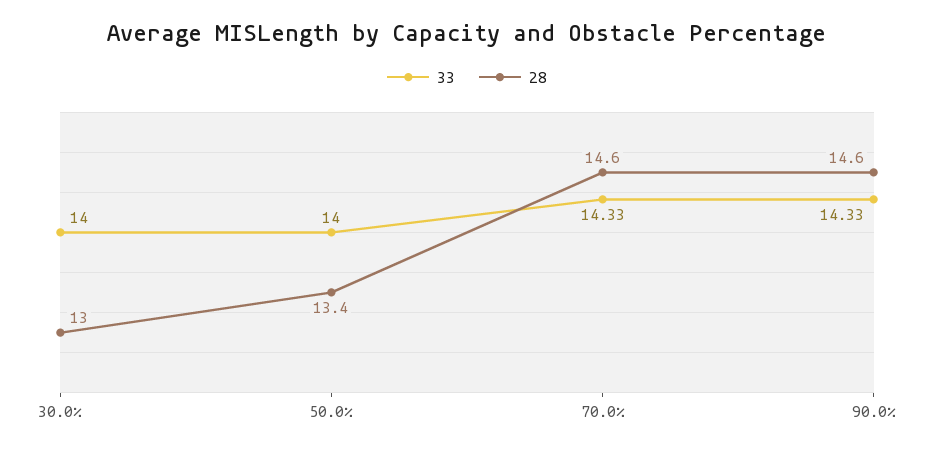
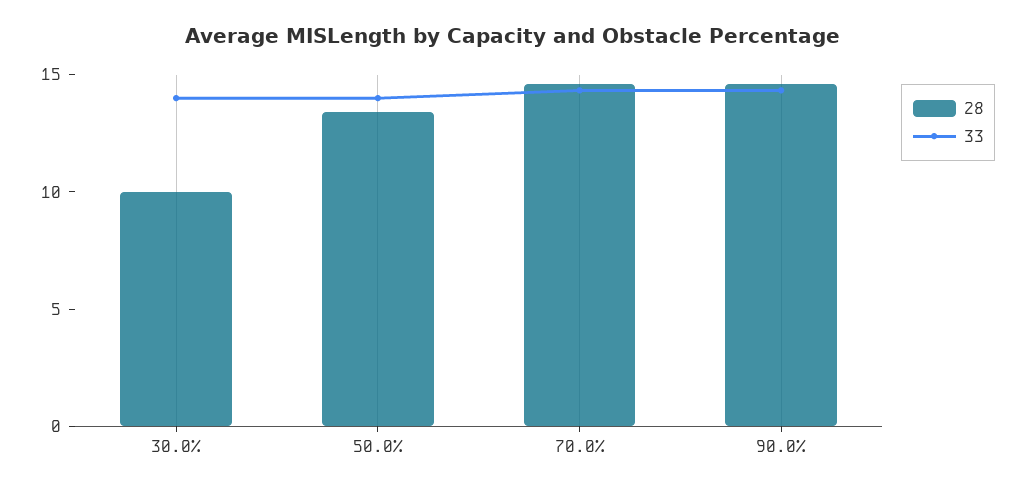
  {
    "33": {
      "30.0%": 14,
      "50.0%": 14,
      "70.0%": 14.33,
      "90.0%": 14.33
    },
    "28": {
-     "30.0%": 13,
+     "30.0%": 10,
      "50.0%": 13.4,
      "70.0%": 14.6,
      "90.0%": 14.6
    }
  }

